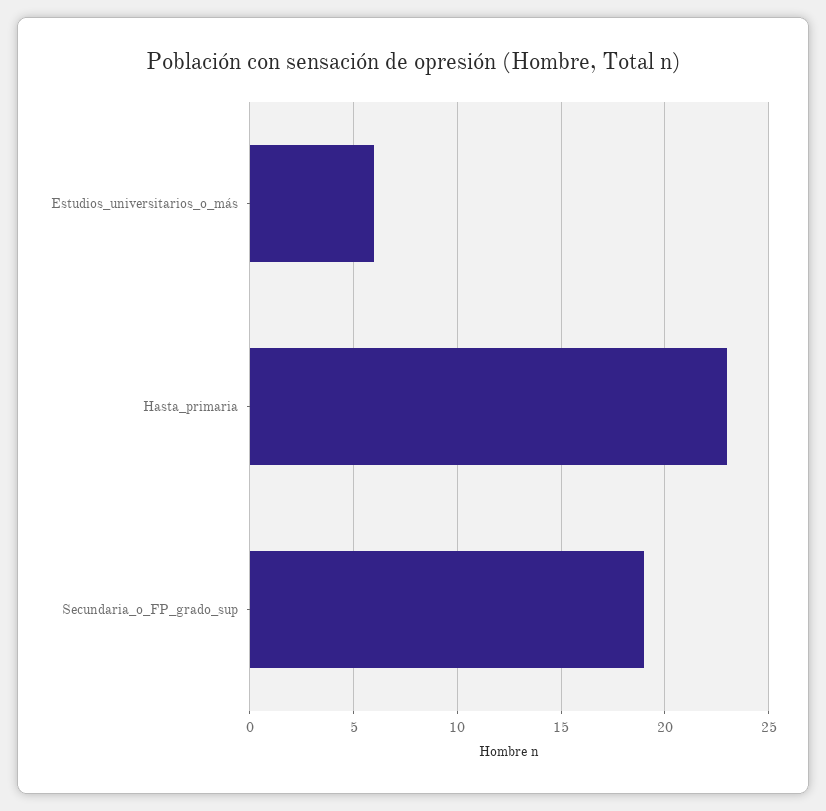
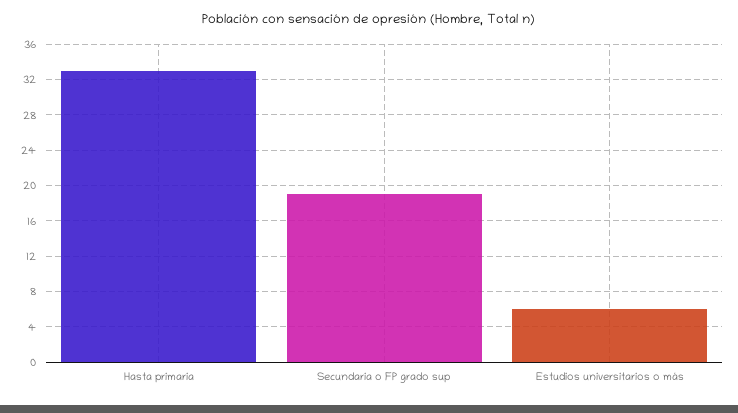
  {
    "Estudios_universitarios_o_más": 6,
-   "Hasta_primaria": 23,
+   "Hasta_primaria": 33,
    "Secundaria_o_FP_grado_sup": 19
  }

